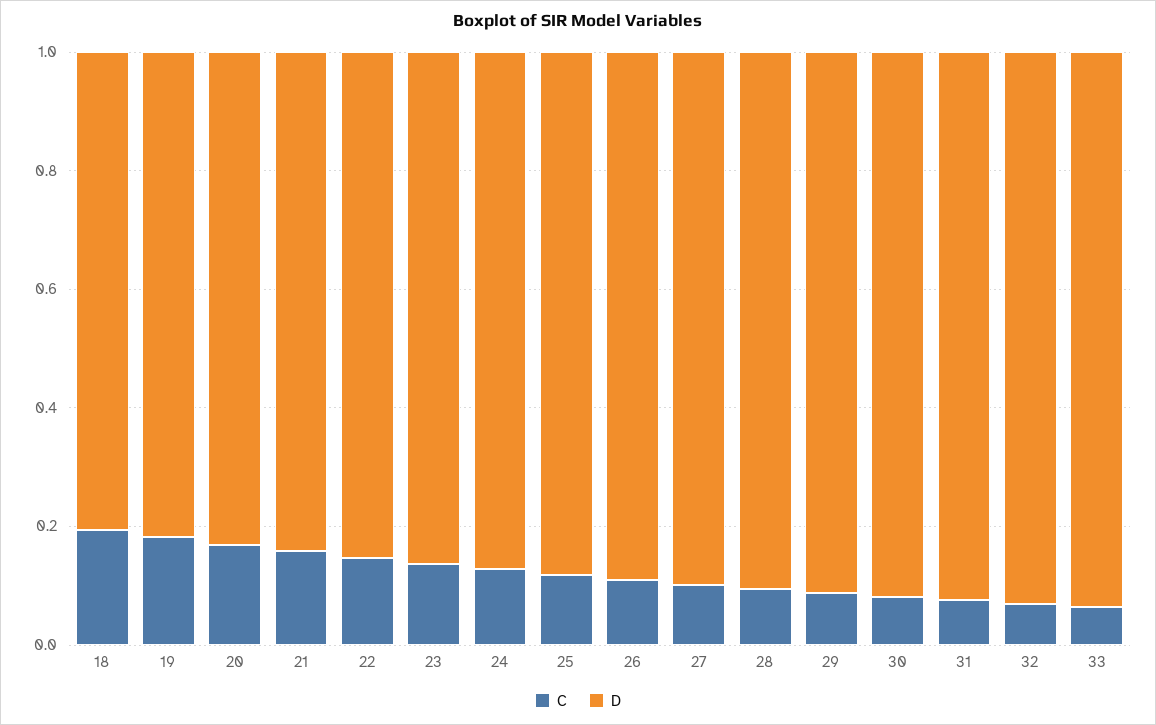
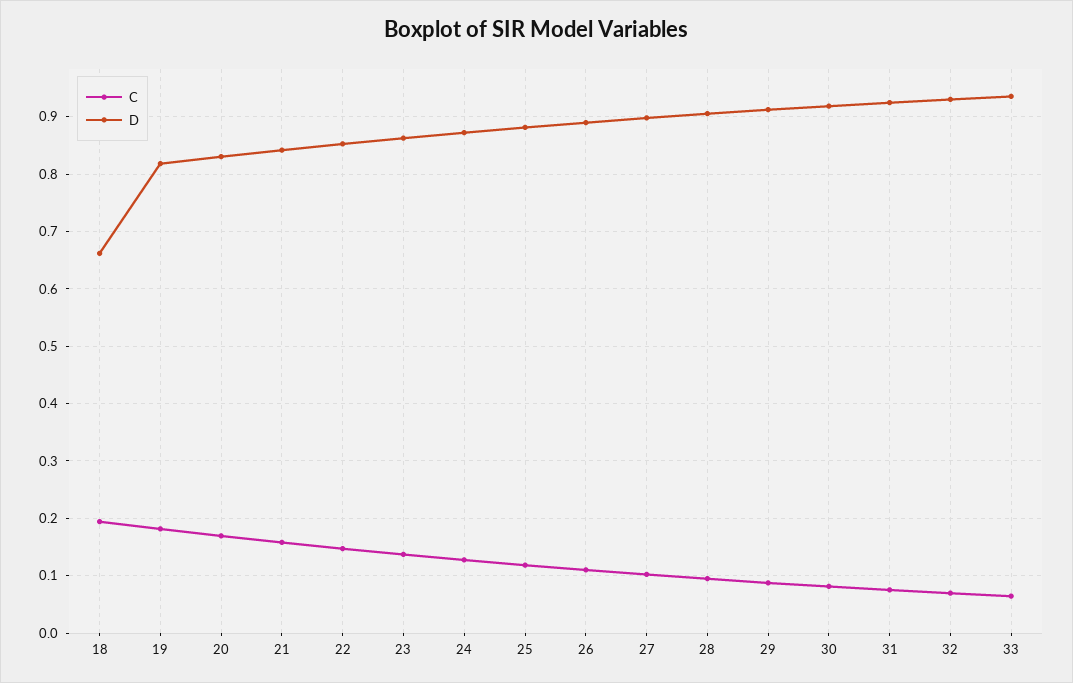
  {
    "C": {
      "18": 0.2,
      "19": 0.18,
      "20": 0.16,
      "21": 0.16,
      "22": 0.14,
      "23": 0.14,
      "24": 0.12,
      "25": 0.12,
      "26": 0.12,
      "27": 0.1,
      "28": 0.1,
      "29": 0.08,
      "30": 0.08,
      "31": 0.08,
      "32": 0.06,
      "33": 0.06
    },
    "D": {
-     "18": 0.8,
+     "18": 0.66,
      "19": 0.82,
      "20": 0.84,
      "21": 0.84,
      "22": 0.86,
      "23": 0.86,
      "24": 0.88,
      "25": 0.88,
      "26": 0.88,
      "27": 0.9,
      "28": 0.9,
      "29": 0.92,
      "30": 0.92,
      "31": 0.92,
      "32": 0.94,
      "33": 0.94
    }
  }

